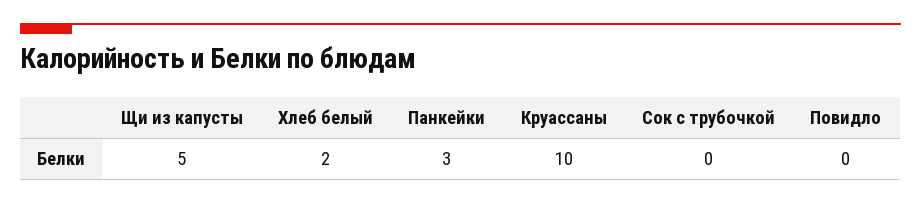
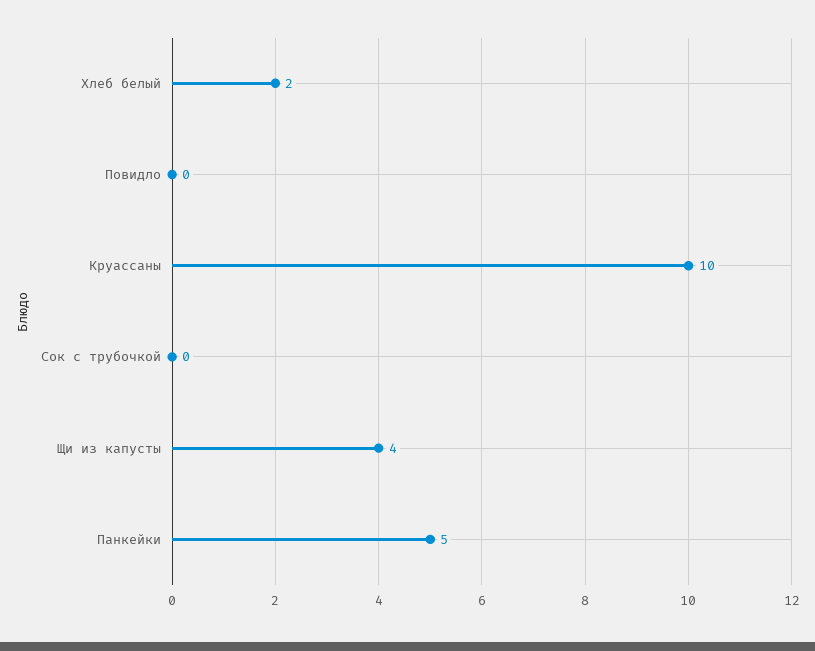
  {
-   "Щи из капусты": 5,
+   "Щи из капусты": 4,
    "Хлеб белый": 2,
-   "Панкейки": 3,
+   "Панкейки": 5,
    "Круассаны": 10,
    "Сок с трубочкой": 0,
    "Повидло": 0
  }

